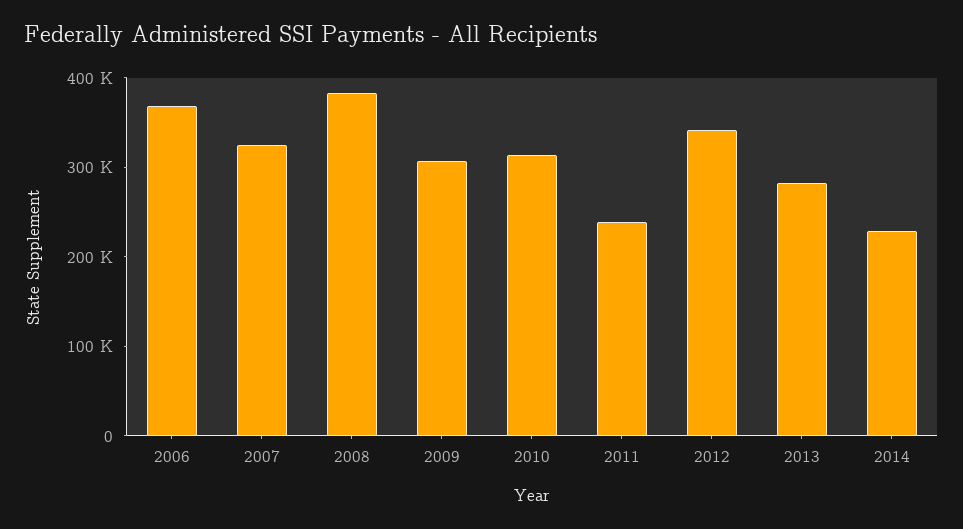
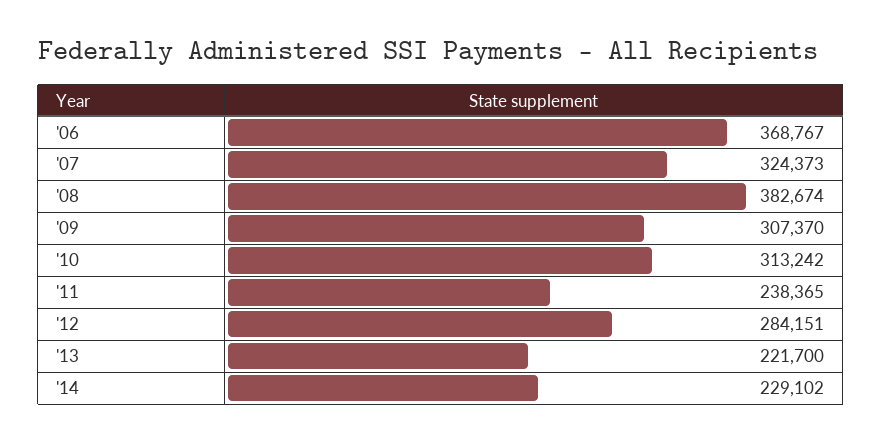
  {
    "2006": 368767,
    "2007": 324373,
    "2008": 382674,
    "2009": 307370,
    "2010": 313242,
    "2011": 238365,
-   "2012": 340000,
+   "2012": 284151,
-   "2013": 280000,
+   "2013": 221700,
    "2014": 229102
  }

